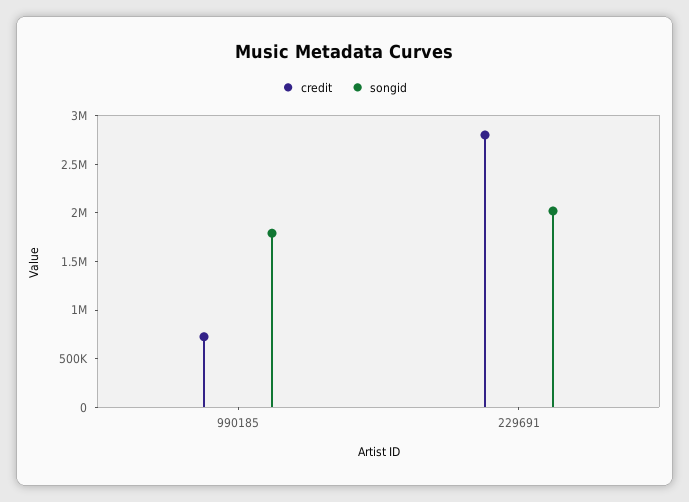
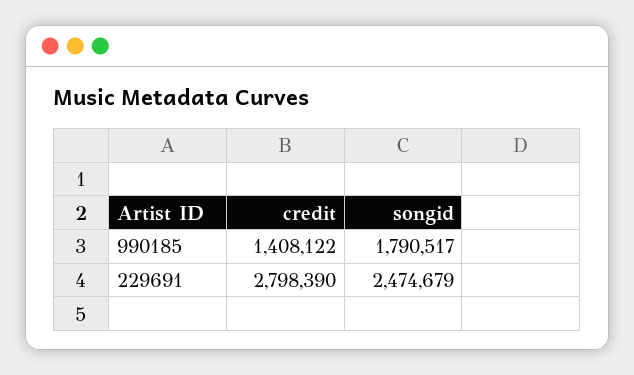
  {
    "credit": {
-     "990185": 700000,
+     "990185": 1408122,
      "229691": 2798390
    },
    "songid": {
      "990185": 1790517,
-     "229691": 2000000
+     "229691": 2474679
    }
  }

